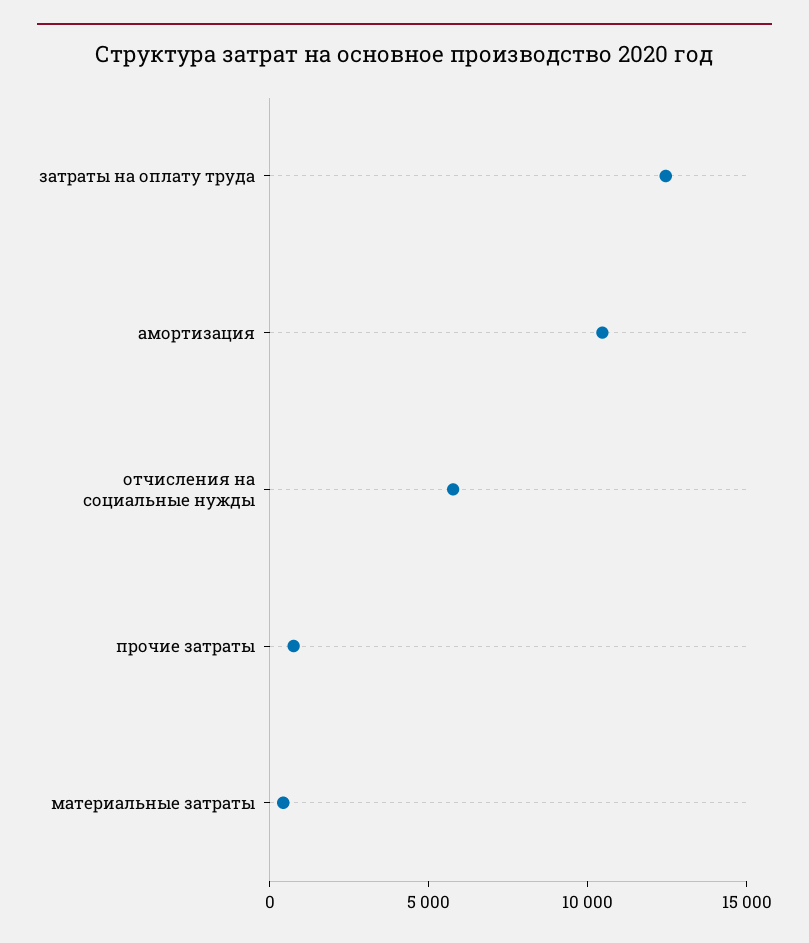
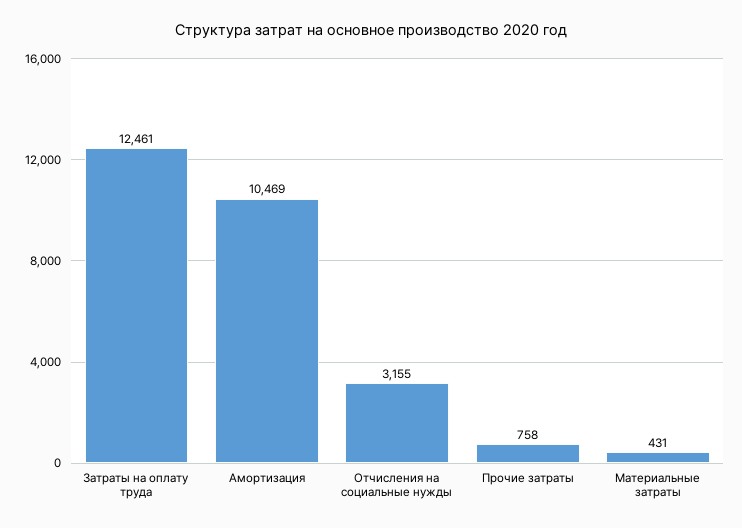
  {
    "затраты на оплату труда": 12461,
    "амортизация": 10469,
-   "отчисления на социальные нужды": 6000,
+   "отчисления на социальные нужды": 3155,
    "прочие затраты": 758,
    "материальные затраты": 431
  }

